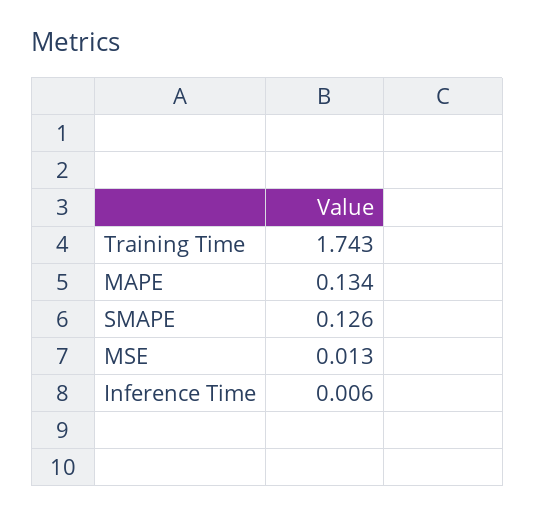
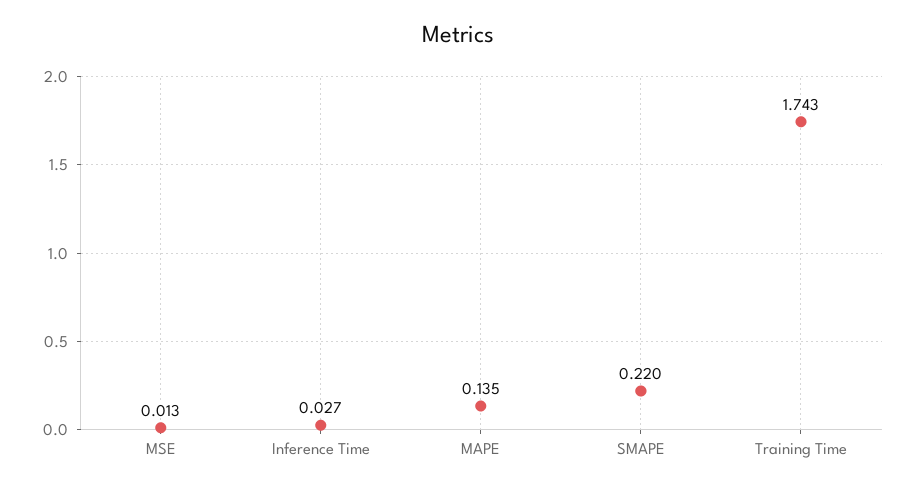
  {
    "Training Time": 1.743,
-   "MAPE": 0.134,
+   "MAPE": 0.135,
-   "SMAPE": 0.126,
+   "SMAPE": 0.22,
    "MSE": 0.013,
-   "Inference Time": 0.006
+   "Inference Time": 0.027
  }

